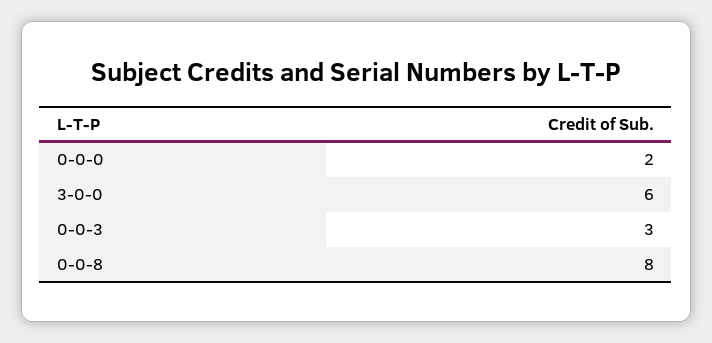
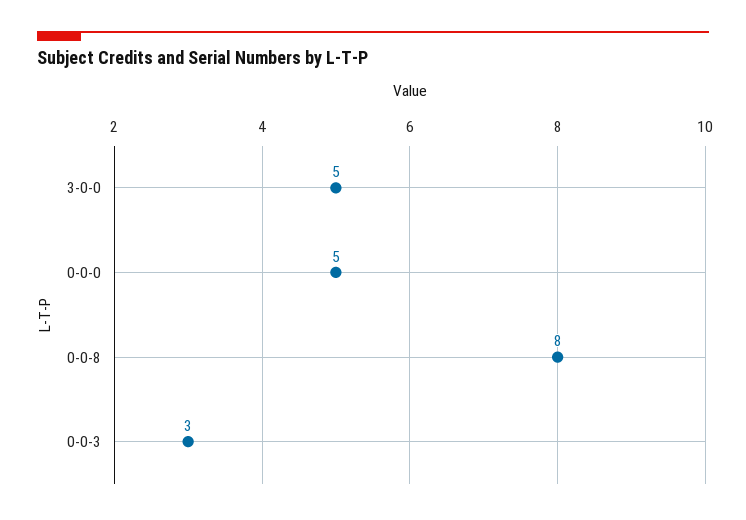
  {
-   "0-0-0": 2,
+   "0-0-0": 5,
-   "3-0-0": 6,
+   "3-0-0": 5,
    "0-0-3": 3,
    "0-0-8": 8
  }

